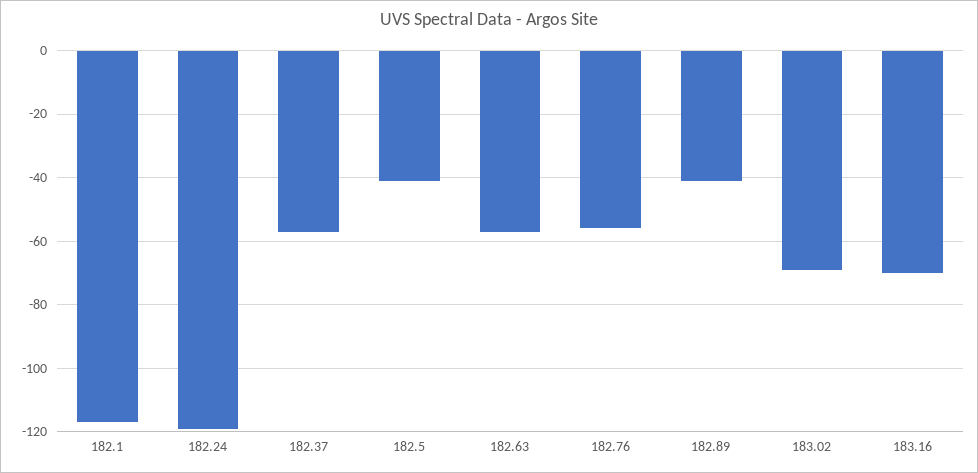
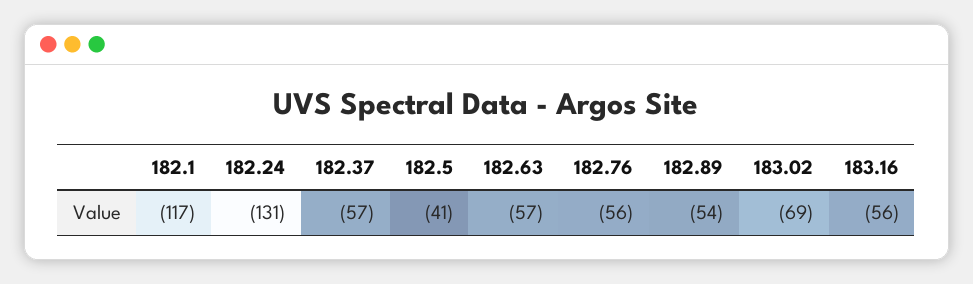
  {
    "182.1": -117,
-   "182.24": -120,
+   "182.24": -131,
    "182.37": -57,
    "182.5": -41,
    "182.63": -57,
    "182.76": -56,
-   "182.89": -40,
+   "182.89": -54,
    "183.02": -69,
-   "183.16": -70
+   "183.16": -56
  }

